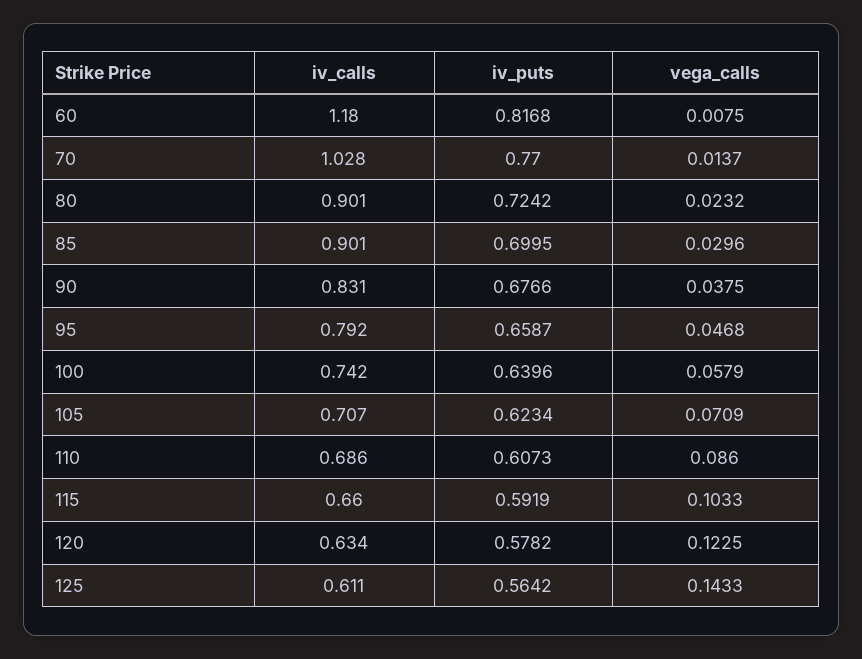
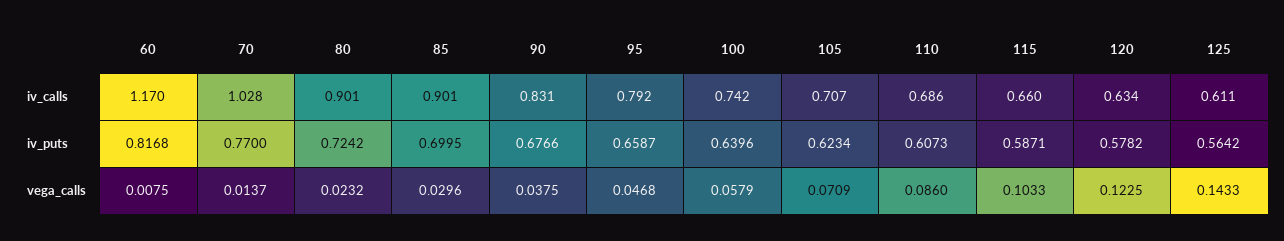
  {
    "iv_calls": {
-     "60": 1.18,
+     "60": 1.17,
      "70": 1.028,
      "80": 0.901,
      "85": 0.901,
      "90": 0.831,
      "95": 0.792,
      "100": 0.742,
      "105": 0.707,
      "110": 0.686,
      "115": 0.66,
      "120": 0.634,
      "125": 0.611
    },
    "iv_puts": {
      "60": 0.8168,
      "70": 0.77,
      "80": 0.7242,
      "85": 0.6995,
      "90": 0.6766,
      "95": 0.6587,
      "100": 0.6396,
      "105": 0.6234,
      "110": 0.6073,
-     "115": 0.5919,
+     "115": 0.5871,
      "120": 0.5782,
      "125": 0.5642
    },
    "vega_calls": {
      "60": 0.0075,
      "70": 0.0137,
      "80": 0.0232,
      "85": 0.0296,
      "90": 0.0375,
      "95": 0.0468,
      "100": 0.0579,
      "105": 0.0709,
      "110": 0.086,
      "115": 0.1033,
      "120": 0.1225,
      "125": 0.1433
    }
  }

